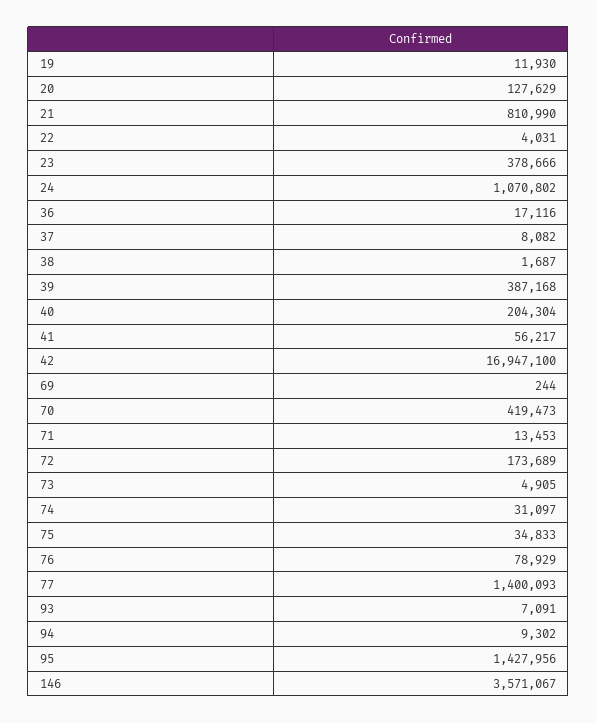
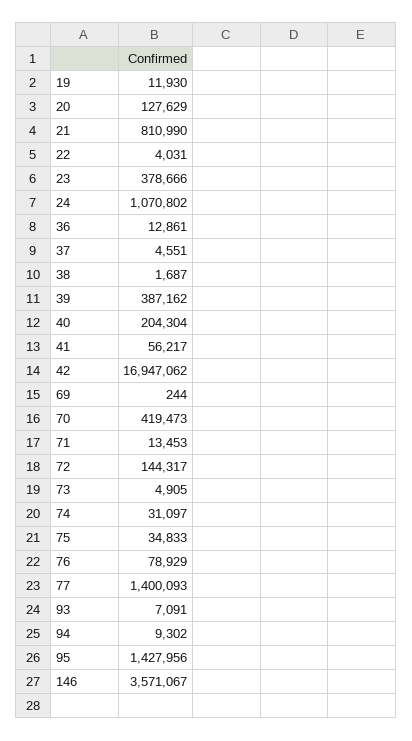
  {
    "19": 11930,
    "20": 127629,
    "21": 810990,
    "22": 4031,
    "23": 378666,
    "24": 1070802,
-   "36": 17116,
+   "36": 12861,
-   "37": 8082,
+   "37": 4551,
    "38": 1687,
-   "39": 387168,
+   "39": 387162,
    "40": 204304,
    "41": 56217,
-   "42": 16947100,
+   "42": 16947062,
    "69": 244,
    "70": 419473,
    "71": 13453,
-   "72": 173689,
+   "72": 144317,
    "73": 4905,
    "74": 31097,
    "75": 34833,
    "76": 78929,
    "77": 1400093,
    "93": 7091,
    "94": 9302,
    "95": 1427956,
    "146": 3571067
  }

